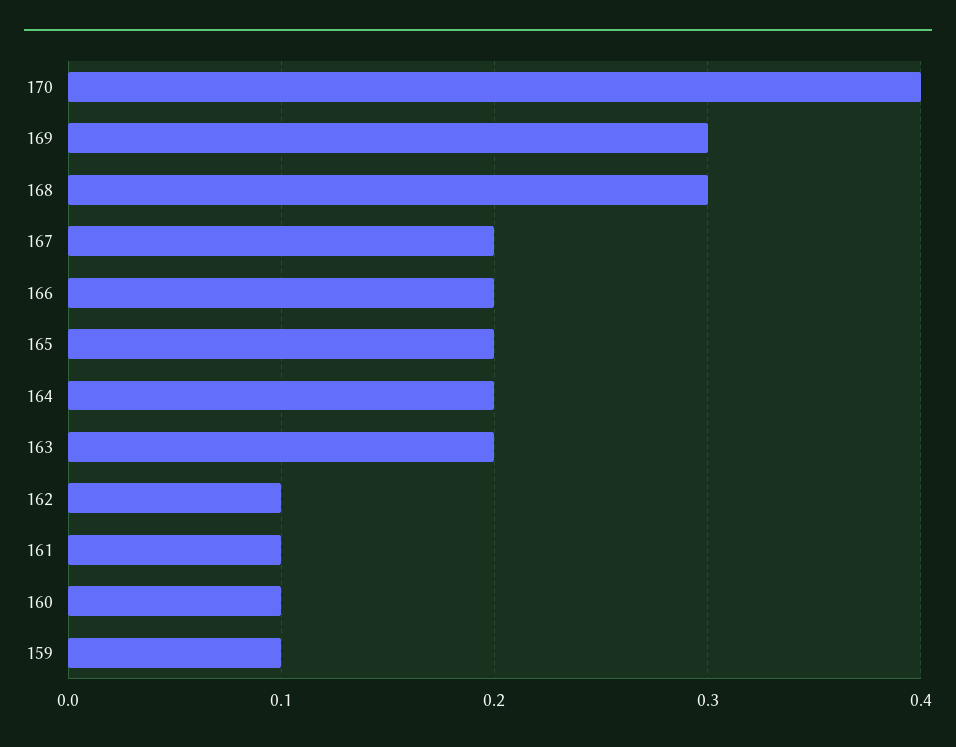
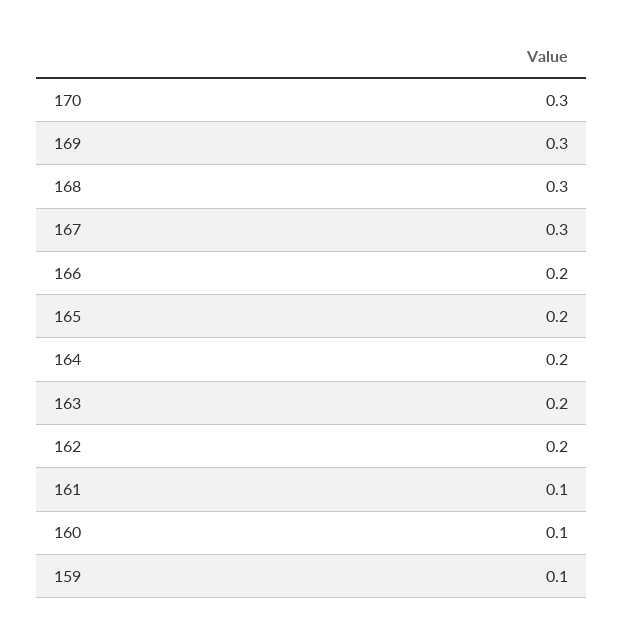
  {
-   "170": 0.4,
+   "170": 0.3,
    "169": 0.3,
    "168": 0.3,
-   "167": 0.2,
+   "167": 0.3,
    "166": 0.2,
    "165": 0.2,
    "164": 0.2,
    "163": 0.2,
-   "162": 0.1,
+   "162": 0.2,
    "161": 0.1,
    "160": 0.1,
    "159": 0.1
  }

